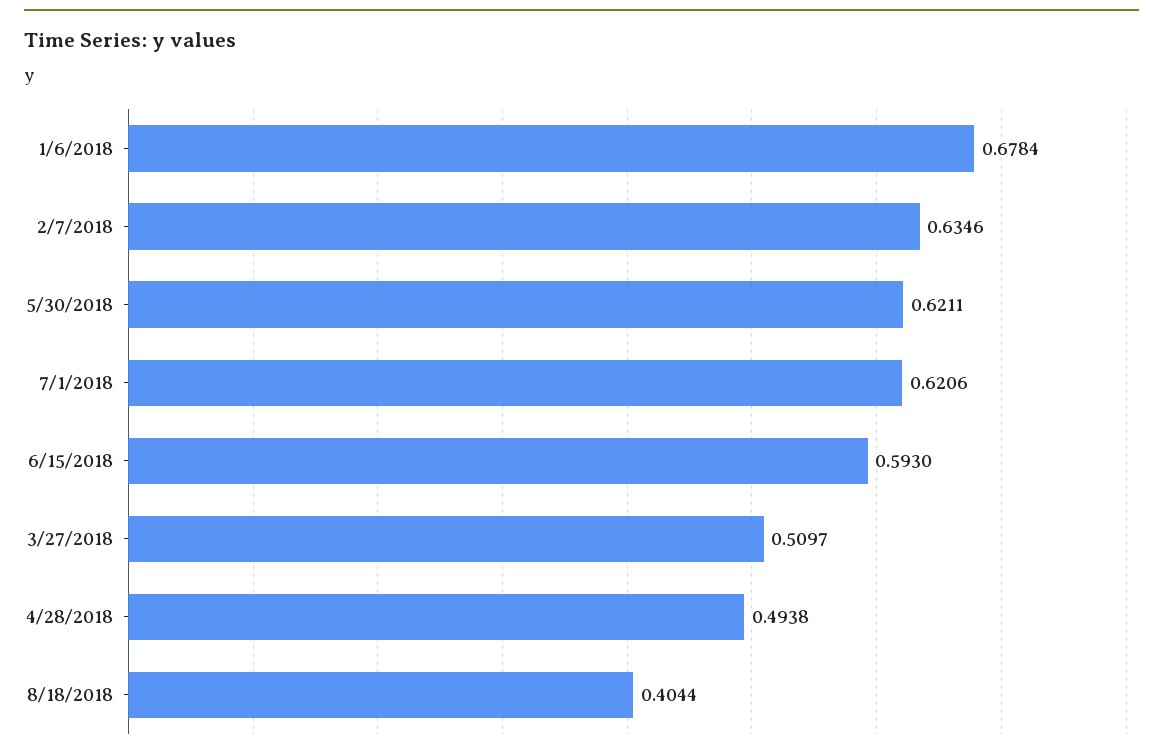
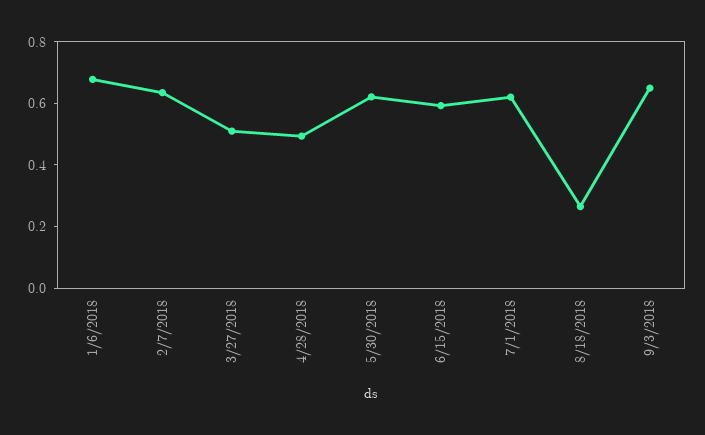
  {
    "1/6/2018": 0.6784,
    "2/7/2018": 0.6346,
    "5/30/2018": 0.6211,
    "7/1/2018": 0.6206,
    "6/15/2018": 0.593,
    "3/27/2018": 0.5097,
    "4/28/2018": 0.4938,
-   "8/18/2018": 0.4044
+   "8/18/2018": 0.25,
+   "9/3/2018": 0.65
  }

